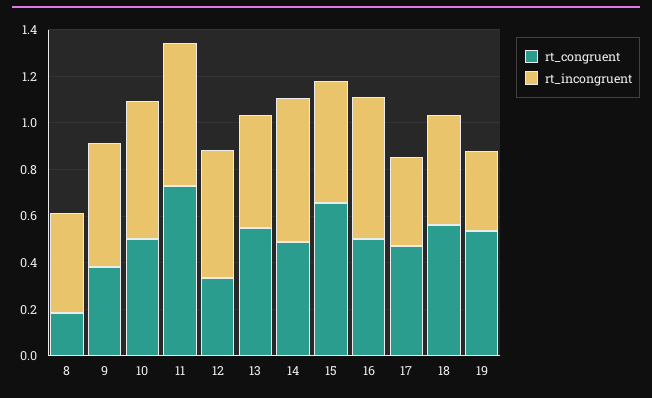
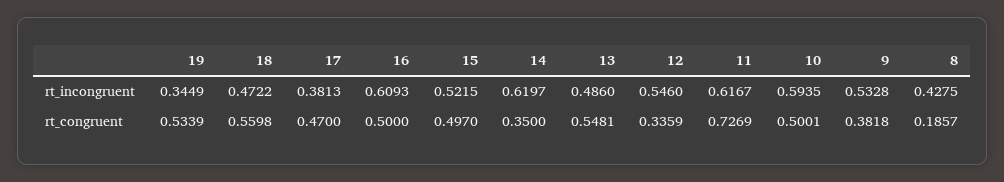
  {
    "rt_congruent": {
      "8": 0.1857,
      "9": 0.3818,
      "10": 0.5001,
      "11": 0.7269,
      "12": 0.3359,
      "13": 0.5481,
-     "14": 0.5,
+     "14": 0.35,
-     "15": 0.65,
+     "15": 0.497,
      "16": 0.5,
      "17": 0.47,
      "18": 0.5598,
      "19": 0.5339
    },
    "rt_incongruent": {
      "8": 0.4275,
      "9": 0.5328,
      "10": 0.5935,
      "11": 0.6167,
      "12": 0.546,
      "13": 0.486,
      "14": 0.6197,
      "15": 0.5215,
      "16": 0.6093,
      "17": 0.3813,
      "18": 0.4722,
      "19": 0.3449
    }
  }

